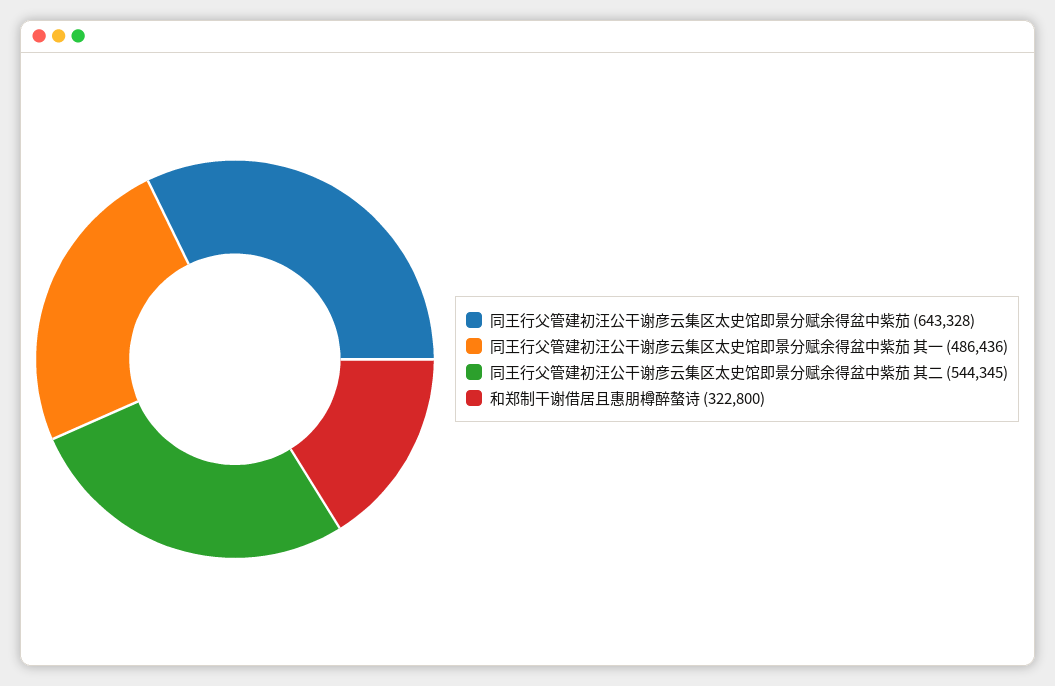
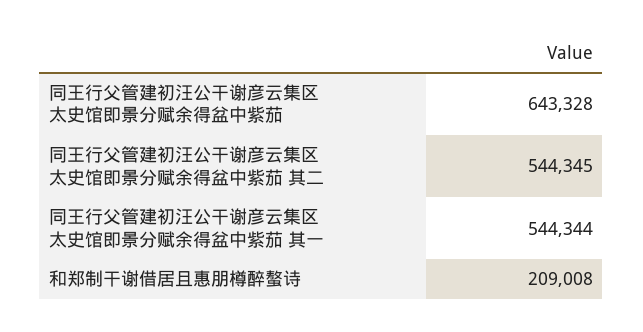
  {
    "同王行父管建初汪公干谢彦云集区太史馆即景分赋余得盆中紫茄": 643328,
-   "同王行父管建初汪公干谢彦云集区太史馆即景分赋余得盆中紫茄 其一": 486436,
+   "同王行父管建初汪公干谢彦云集区太史馆即景分赋余得盆中紫茄 其一": 544344,
    "同王行父管建初汪公干谢彦云集区太史馆即景分赋余得盆中紫茄 其二": 544345,
-   "和郑制干谢借居且惠朋樽醉螯诗": 322800
+   "和郑制干谢借居且惠朋樽醉螯诗": 209008
  }

